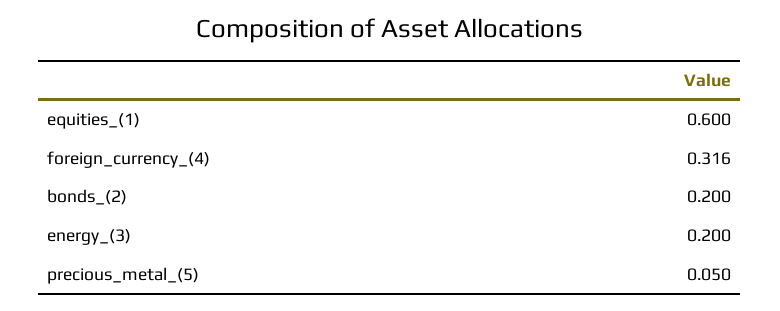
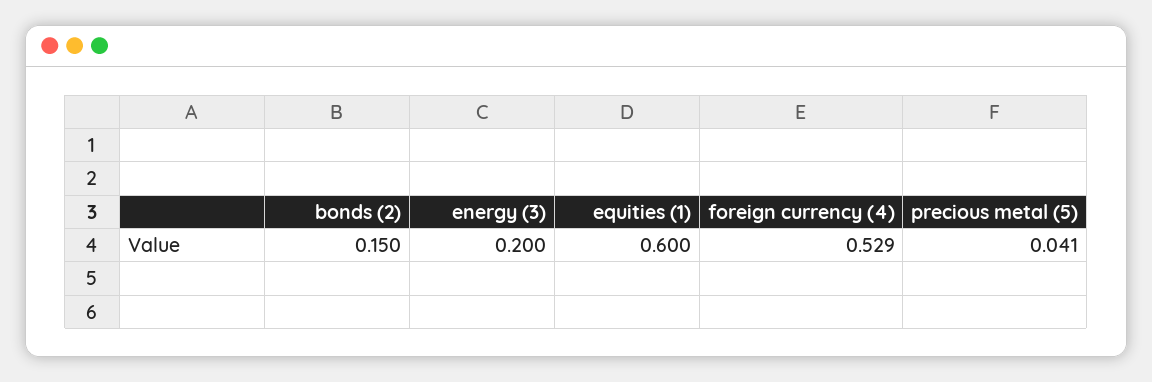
  {
    "equities_(1)": 0.6,
-   "foreign_currency_(4)": 0.316,
+   "foreign_currency_(4)": 0.529,
-   "bonds_(2)": 0.2,
+   "bonds_(2)": 0.15,
    "energy_(3)": 0.2,
-   "precious_metal_(5)": 0.05
+   "precious_metal_(5)": 0.041
  }

